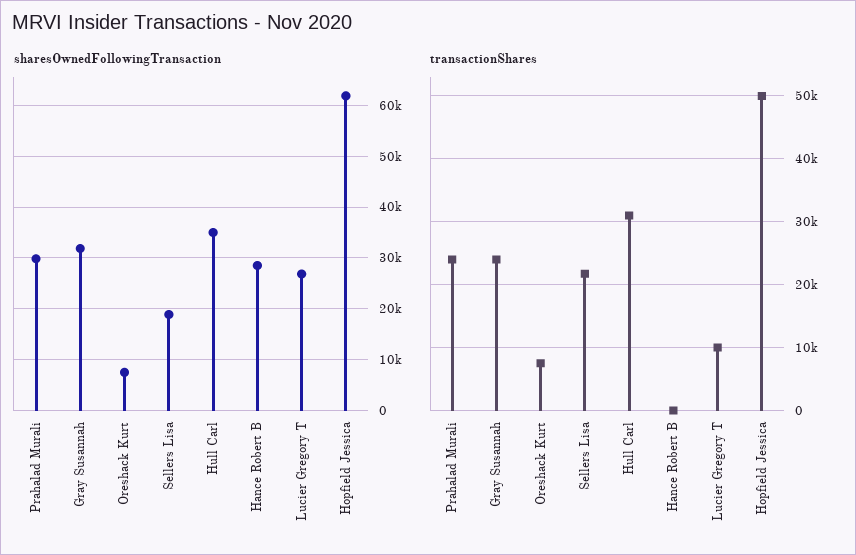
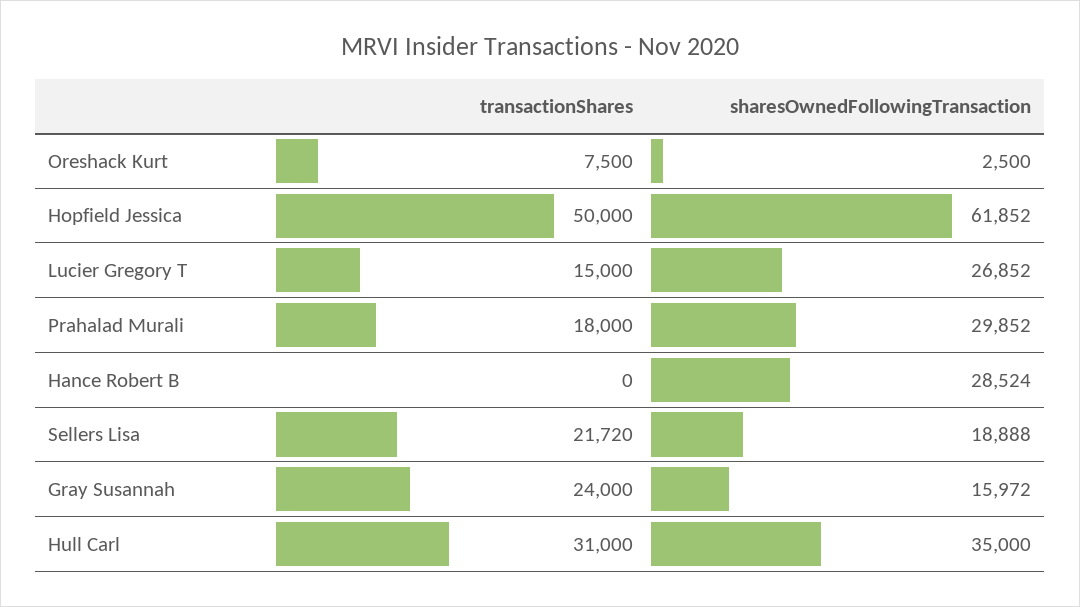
  {
    "sharesOwnedFollowingTransaction": {
      "Prahalad Murali": 29852,
-     "Gray Susannah": 32000,
+     "Gray Susannah": 15972,
-     "Oreshack Kurt": 8000,
+     "Oreshack Kurt": 2500,
      "Sellers Lisa": 18888,
      "Hull Carl": 35000,
      "Hance Robert B": 28524,
      "Lucier Gregory T": 26852,
      "Hopfield Jessica": 61852
    },
    "transactionShares": {
-     "Prahalad Murali": 24000,
+     "Prahalad Murali": 18000,
      "Gray Susannah": 24000,
      "Oreshack Kurt": 7500,
      "Sellers Lisa": 21720,
      "Hull Carl": 31000,
      "Hance Robert B": 0,
-     "Lucier Gregory T": 10000,
+     "Lucier Gregory T": 15000,
      "Hopfield Jessica": 50000
    }
  }

